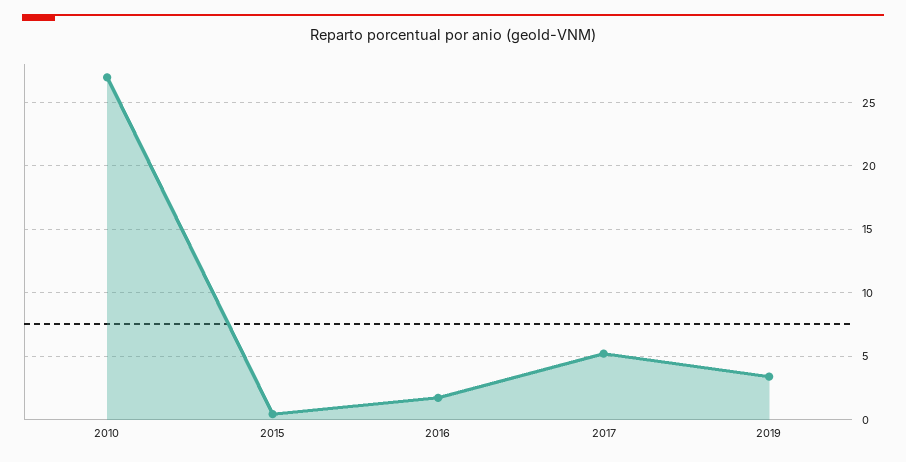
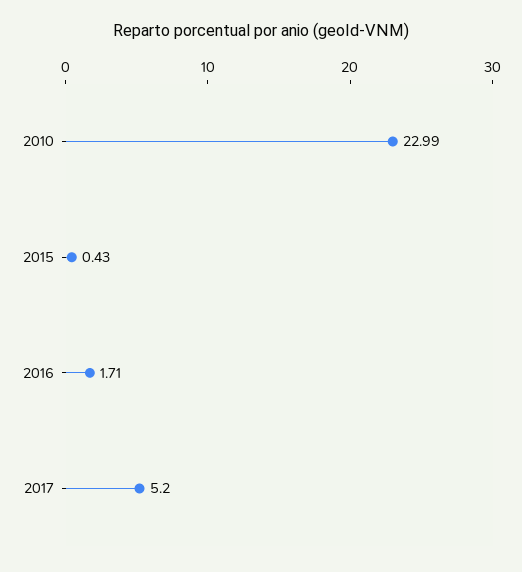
  {
-   "2010": 27,
+   "2010": 22.99,
    "2015": 0.43,
    "2016": 1.71,
-   "2017": 5.2,
+   "2017": 5.2
-   "2019": 3.5
  }

